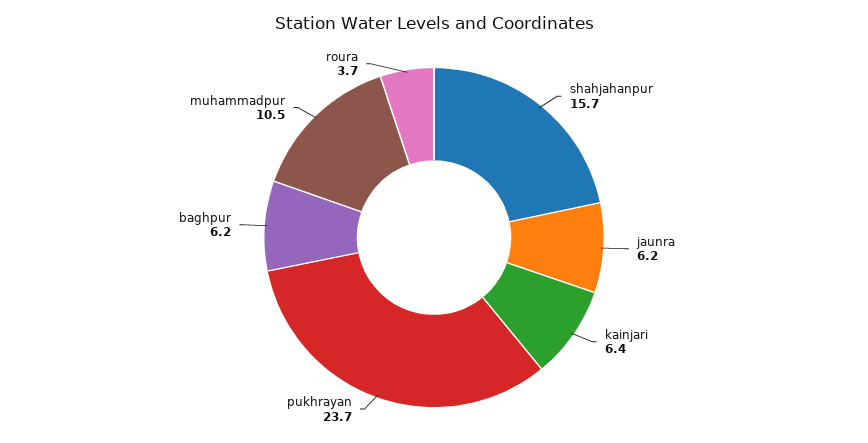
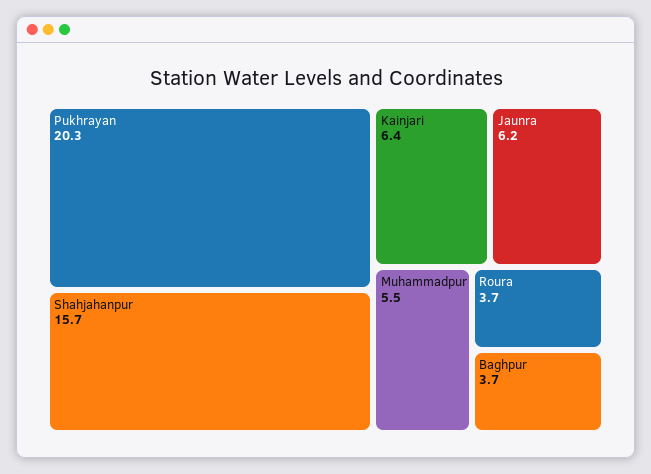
  {
    "shahjahanpur": 15.7,
    "jaunra": 6.2,
    "kainjari": 6.4,
-   "pukhrayan": 23.7,
+   "pukhrayan": 20.3,
-   "baghpur": 6.2,
+   "baghpur": 3.7,
-   "muhammadpur": 10.5,
+   "muhammadpur": 5.5,
    "roura": 3.7
  }

